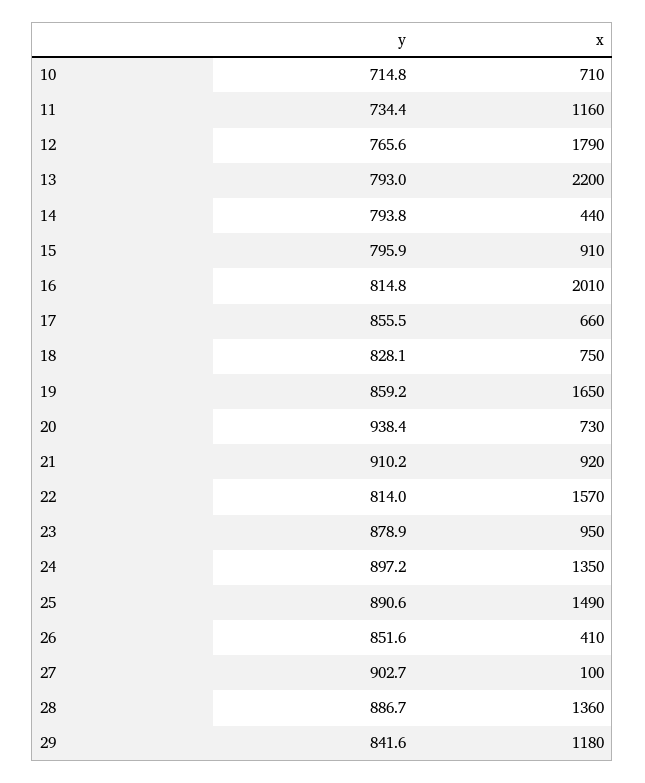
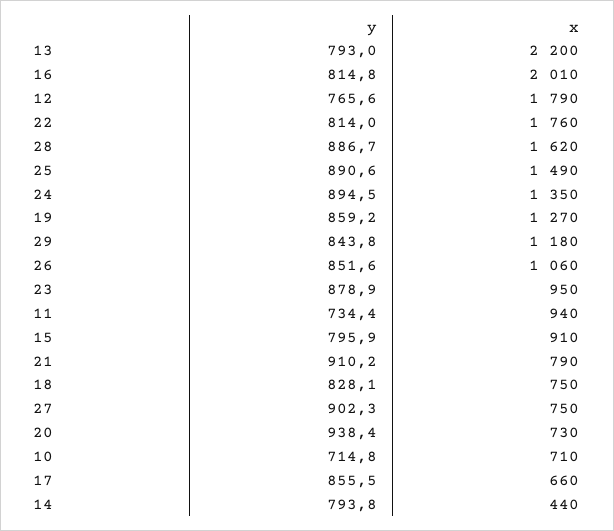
  {
    "y": {
      "10": 714.8,
      "11": 734.4,
      "12": 765.6,
      "13": 793,
      "14": 793.8,
      "15": 795.9,
      "16": 814.8,
      "17": 855.5,
      "18": 828.1,
      "19": 859.2,
      "20": 938.4,
      "21": 910.2,
      "22": 814,
      "23": 878.9,
-     "24": 897.2,
+     "24": 894.5,
      "25": 890.6,
      "26": 851.6,
-     "27": 902.7,
+     "27": 902.3,
      "28": 886.7,
-     "29": 841.6
+     "29": 843.8
    },
    "x": {
      "10": 710,
-     "11": 1160,
+     "11": 940,
      "12": 1790,
      "13": 2200,
      "14": 440,
      "15": 910,
      "16": 2010,
      "17": 660,
      "18": 750,
-     "19": 1650,
+     "19": 1270,
      "20": 730,
-     "21": 920,
+     "21": 790,
-     "22": 1570,
+     "22": 1760,
      "23": 950,
      "24": 1350,
      "25": 1490,
-     "26": 410,
+     "26": 1060,
-     "27": 100,
+     "27": 750,
-     "28": 1360,
+     "28": 1620,
      "29": 1180
    }
  }

